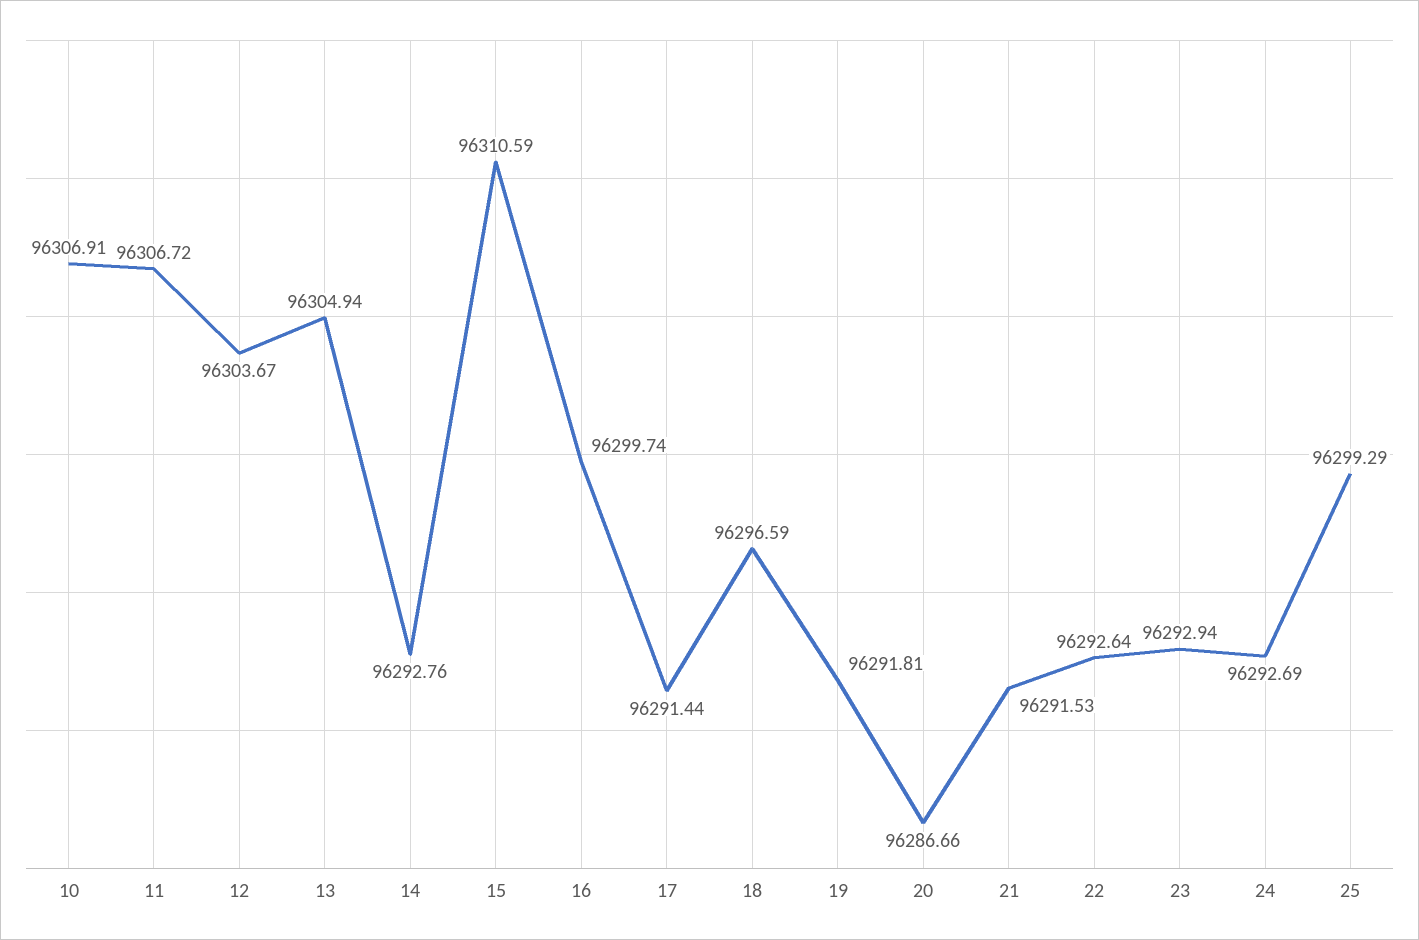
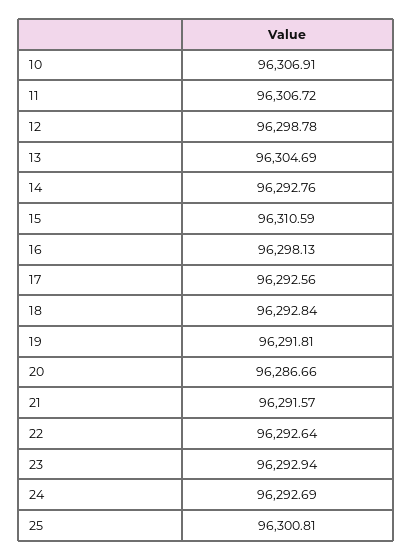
  {
    "10": 96306.91,
    "11": 96306.72,
-   "12": 96303.67,
+   "12": 96298.78,
-   "13": 96304.94,
+   "13": 96304.69,
    "14": 96292.76,
    "15": 96310.59,
-   "16": 96299.74,
+   "16": 96298.13,
-   "17": 96291.44,
+   "17": 96292.56,
-   "18": 96296.59,
+   "18": 96292.84,
    "19": 96291.81,
    "20": 96286.66,
-   "21": 96291.53,
+   "21": 96291.57,
    "22": 96292.64,
    "23": 96292.94,
    "24": 96292.69,
-   "25": 96299.29
+   "25": 96300.81
  }

